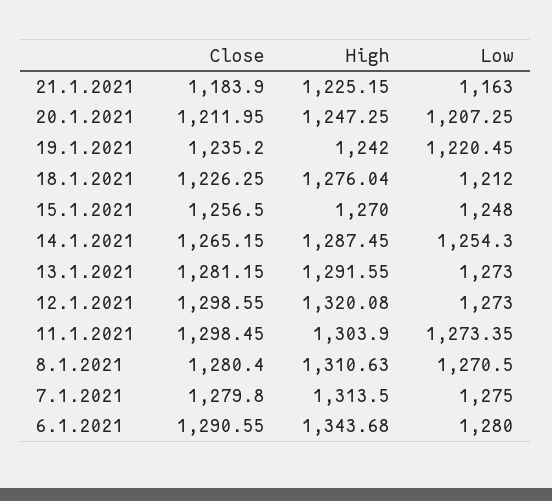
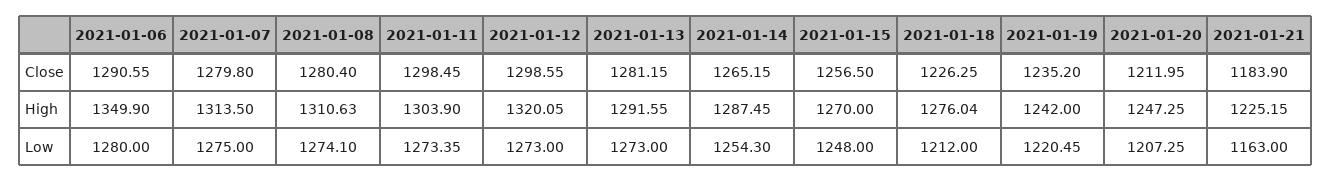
  {
    "Close": {
      "21.1.2021": 1183.9,
      "20.1.2021": 1211.95,
      "19.1.2021": 1235.2,
      "18.1.2021": 1226.25,
      "15.1.2021": 1256.5,
      "14.1.2021": 1265.15,
      "13.1.2021": 1281.15,
      "12.1.2021": 1298.55,
      "11.1.2021": 1298.45,
      "8.1.2021": 1280.4,
      "7.1.2021": 1279.8,
      "6.1.2021": 1290.55
    },
    "High": {
      "21.1.2021": 1225.15,
      "20.1.2021": 1247.25,
      "19.1.2021": 1242,
      "18.1.2021": 1276.04,
      "15.1.2021": 1270,
      "14.1.2021": 1287.45,
      "13.1.2021": 1291.55,
-     "12.1.2021": 1320.08,
+     "12.1.2021": 1320.05,
      "11.1.2021": 1303.9,
      "8.1.2021": 1310.63,
      "7.1.2021": 1313.5,
-     "6.1.2021": 1343.68
+     "6.1.2021": 1349.9
    },
    "Low": {
      "21.1.2021": 1163,
      "20.1.2021": 1207.25,
      "19.1.2021": 1220.45,
      "18.1.2021": 1212,
      "15.1.2021": 1248,
      "14.1.2021": 1254.3,
      "13.1.2021": 1273,
      "12.1.2021": 1273,
      "11.1.2021": 1273.35,
-     "8.1.2021": 1270.5,
+     "8.1.2021": 1274.1,
      "7.1.2021": 1275,
      "6.1.2021": 1280
    }
  }

